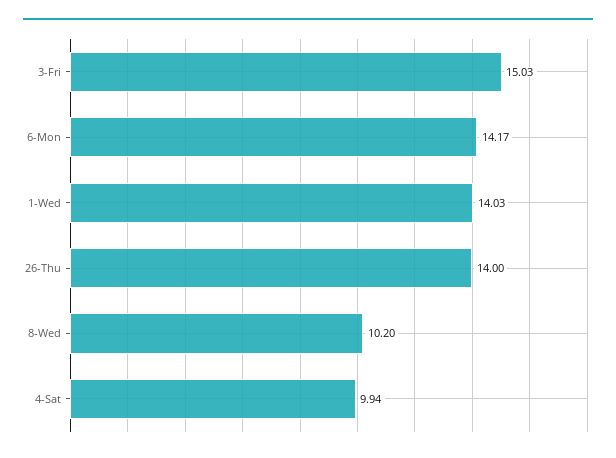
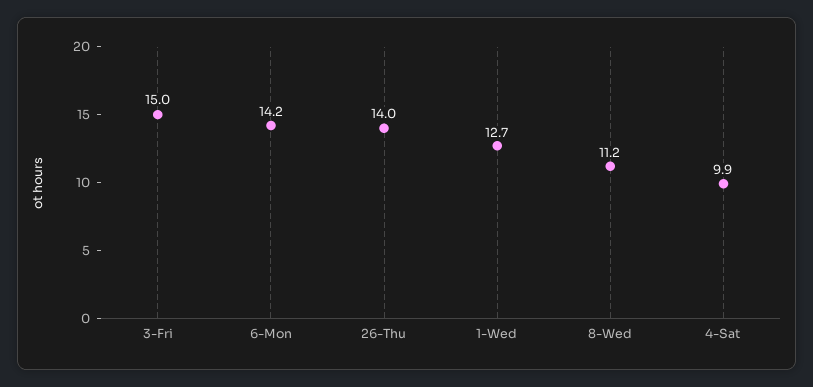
  {
    "3-Fri": 15.03,
    "6-Mon": 14.17,
-   "1-Wed": 14.03,
+   "1-Wed": 12.7,
    "26-Thu": 14,
-   "8-Wed": 10.2,
+   "8-Wed": 11.2,
    "4-Sat": 9.94
  }

